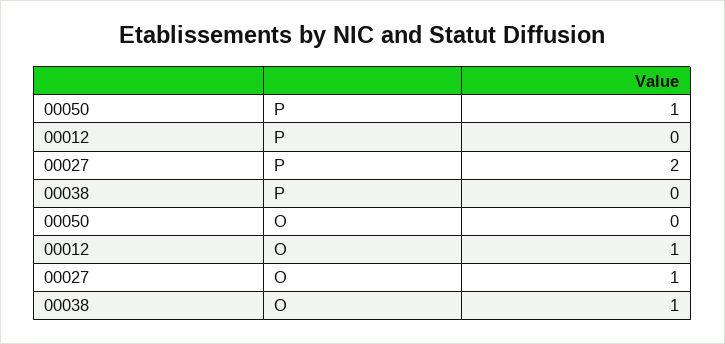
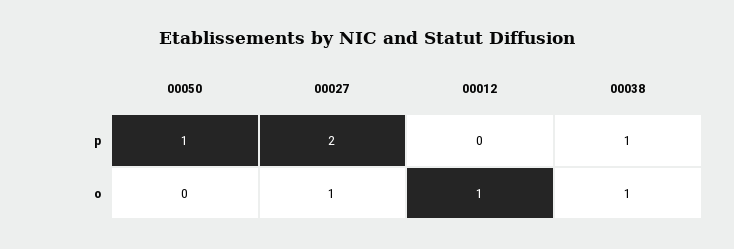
  {
    "00050": {
      "P": 1,
      "O": 0
    },
    "00012": {
      "P": 0,
      "O": 1
    },
    "00027": {
      "P": 2,
      "O": 1
    },
    "00038": {
-     "P": 0,
+     "P": 1,
      "O": 1
    }
  }

